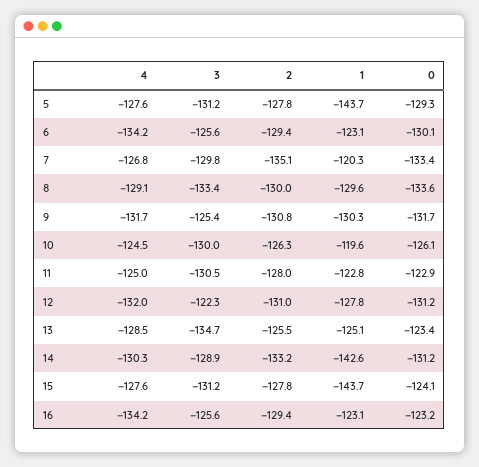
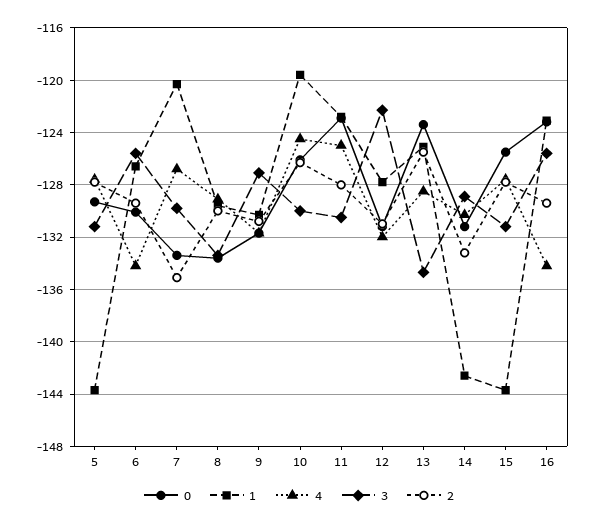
  {
    "4": {
      "5": -127.6,
      "6": -134.2,
      "7": -126.8,
      "8": -129.1,
      "9": -131.7,
      "10": -124.5,
      "11": -125,
      "12": -132,
      "13": -128.5,
      "14": -130.3,
      "15": -127.6,
      "16": -134.2
    },
    "3": {
      "5": -131.2,
      "6": -125.6,
      "7": -129.8,
      "8": -133.4,
-     "9": -125.4,
+     "9": -127,
      "10": -130,
      "11": -130.5,
      "12": -122.3,
      "13": -134.7,
      "14": -128.9,
      "15": -131.2,
      "16": -125.6
    },
    "2": {
      "5": -127.8,
      "6": -129.4,
      "7": -135.1,
      "8": -130,
      "9": -130.8,
      "10": -126.3,
      "11": -128,
      "12": -131,
      "13": -125.5,
      "14": -133.2,
      "15": -127.8,
      "16": -129.4
    },
    "1": {
      "5": -143.7,
-     "6": -123.1,
+     "6": -126.5,
      "7": -120.3,
      "8": -129.6,
      "9": -130.3,
      "10": -119.6,
      "11": -122.8,
      "12": -127.8,
      "13": -125.1,
      "14": -142.6,
      "15": -143.7,
      "16": -123.1
    },
    "0": {
      "5": -129.3,
      "6": -130.1,
      "7": -133.4,
      "8": -133.6,
      "9": -131.7,
      "10": -126.1,
      "11": -122.9,
      "12": -131.2,
      "13": -123.4,
      "14": -131.2,
-     "15": -124.1,
+     "15": -125.5,
      "16": -123.2
    }
  }

